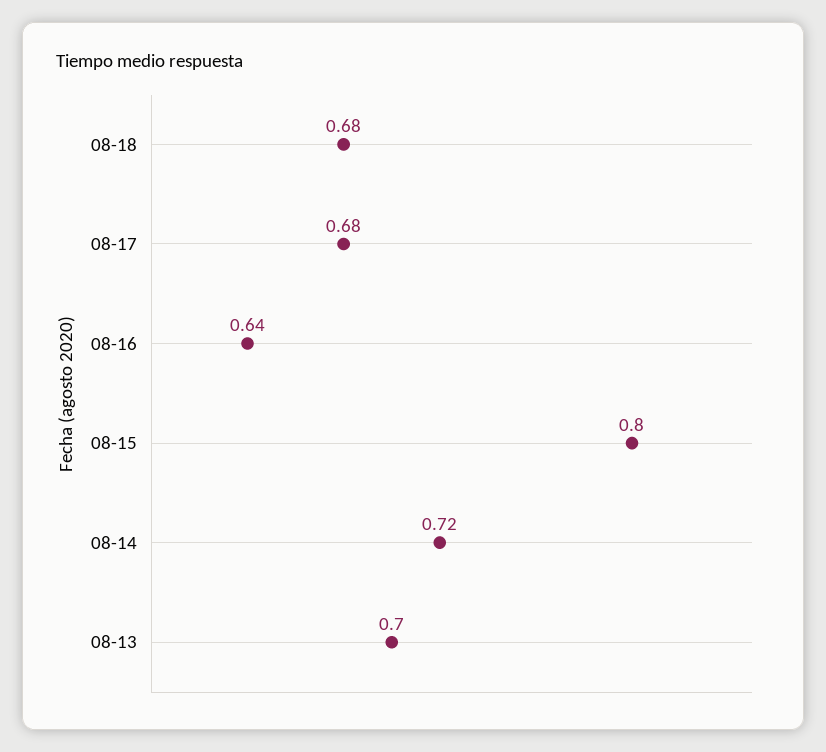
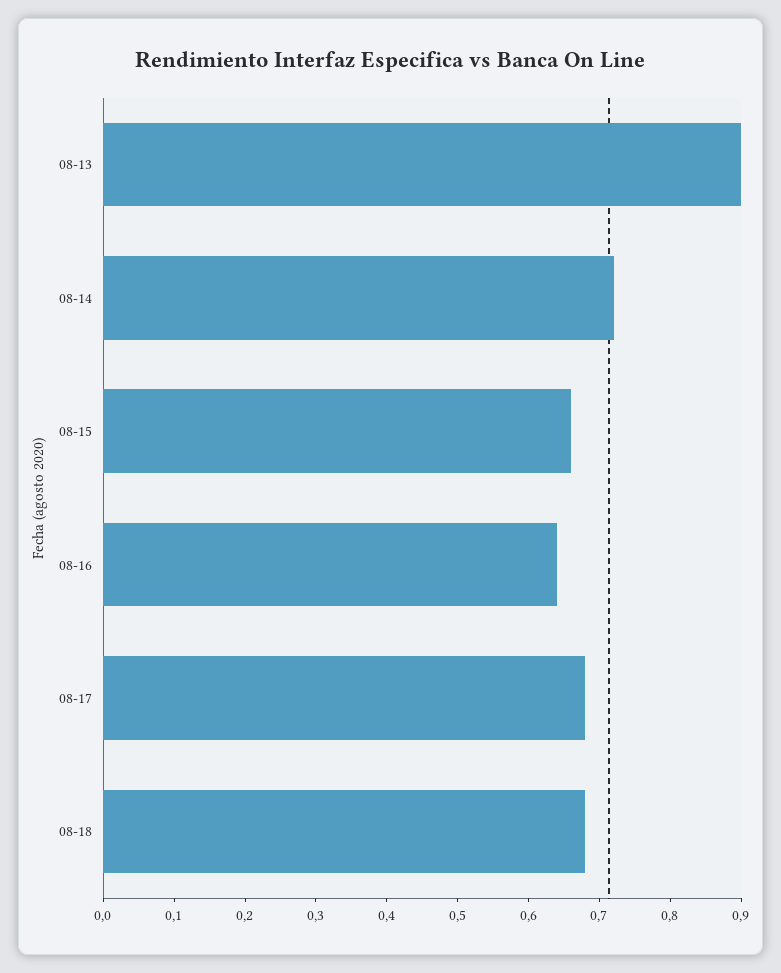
  {
    "08-18": 0.68,
    "08-17": 0.68,
    "08-16": 0.64,
-   "08-15": 0.8,
+   "08-15": 0.65,
    "08-14": 0.72,
-   "08-13": 0.7
+   "08-13": 0.9
  }

